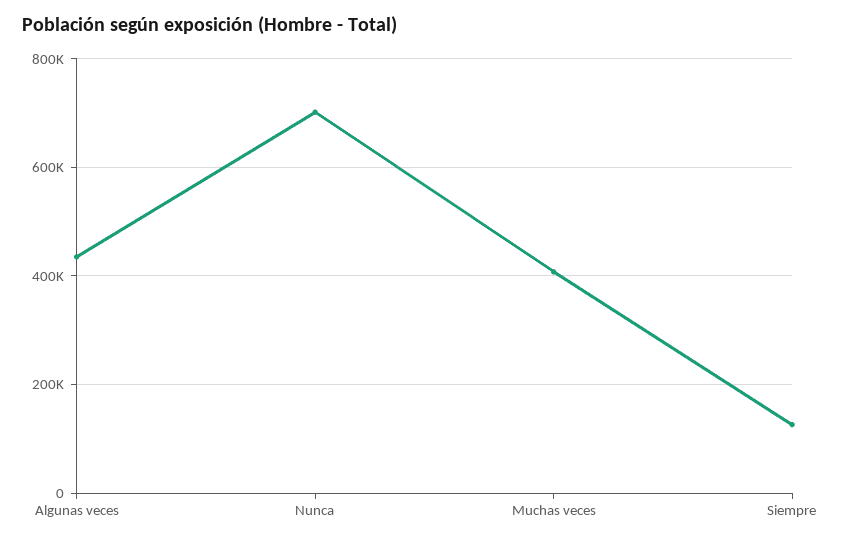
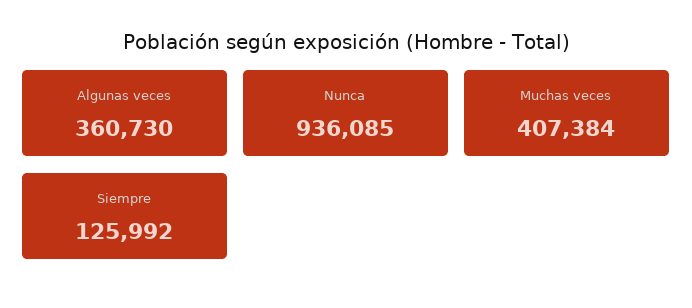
  {
-   "Algunas veces": 440000,
+   "Algunas veces": 360730,
-   "Nunca": 700000,
+   "Nunca": 936085,
    "Muchas veces": 407384,
    "Siempre": 125992
  }

